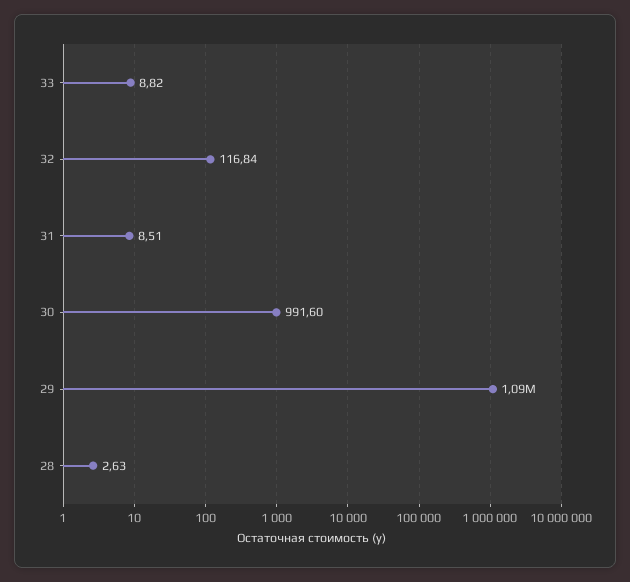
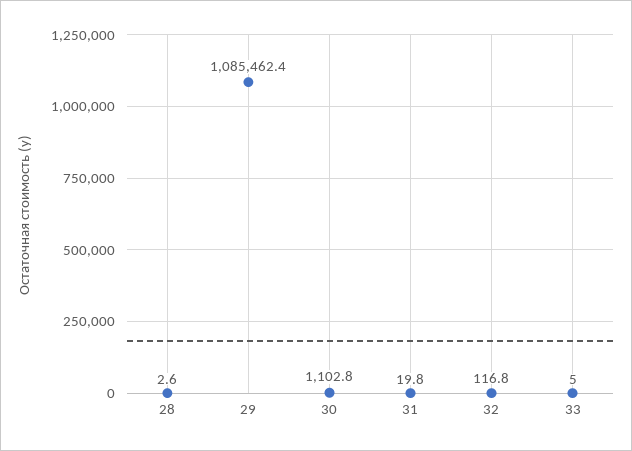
  {
-   "33": 8.82,
+   "33": 5,
    "32": 116.84,
-   "31": 8.51,
+   "31": 19.8,
-   "30": 991.6,
+   "30": 1102.8,
    "29": 1085462.4,
    "28": 2.63
  }

